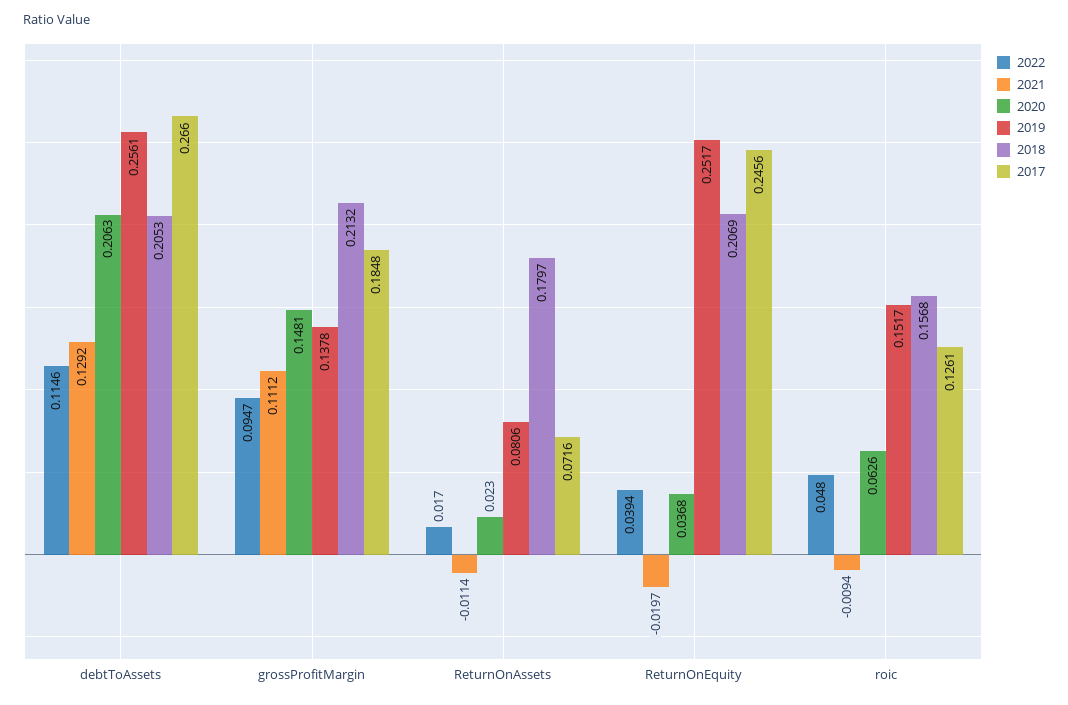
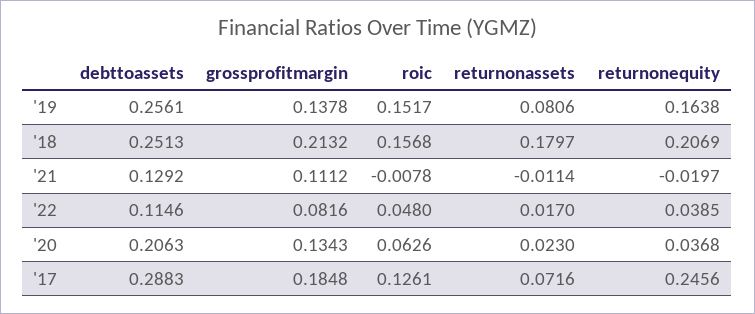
  {
    "2022": {
      "debtToAssets": 0.1146,
-     "grossProfitMargin": 0.0947,
+     "grossProfitMargin": 0.0816,
      "ReturnOnAssets": 0.017,
-     "ReturnOnEquity": 0.0394,
+     "ReturnOnEquity": 0.0385,
      "roic": 0.048
    },
    "2021": {
      "debtToAssets": 0.1292,
      "grossProfitMargin": 0.1112,
      "ReturnOnAssets": -0.0114,
      "ReturnOnEquity": -0.0197,
-     "roic": -0.0094
+     "roic": -0.0078
    },
    "2020": {
      "debtToAssets": 0.2063,
-     "grossProfitMargin": 0.1481,
+     "grossProfitMargin": 0.1343,
      "ReturnOnAssets": 0.023,
      "ReturnOnEquity": 0.0368,
      "roic": 0.0626
    },
    "2019": {
      "debtToAssets": 0.2561,
      "grossProfitMargin": 0.1378,
      "ReturnOnAssets": 0.0806,
-     "ReturnOnEquity": 0.2517,
+     "ReturnOnEquity": 0.1638,
      "roic": 0.1517
    },
    "2018": {
-     "debtToAssets": 0.2053,
+     "debtToAssets": 0.2513,
      "grossProfitMargin": 0.2132,
      "ReturnOnAssets": 0.1797,
      "ReturnOnEquity": 0.2069,
      "roic": 0.1568
    },
    "2017": {
-     "debtToAssets": 0.266,
+     "debtToAssets": 0.2883,
      "grossProfitMargin": 0.1848,
      "ReturnOnAssets": 0.0716,
      "ReturnOnEquity": 0.2456,
      "roic": 0.1261
    }
  }

